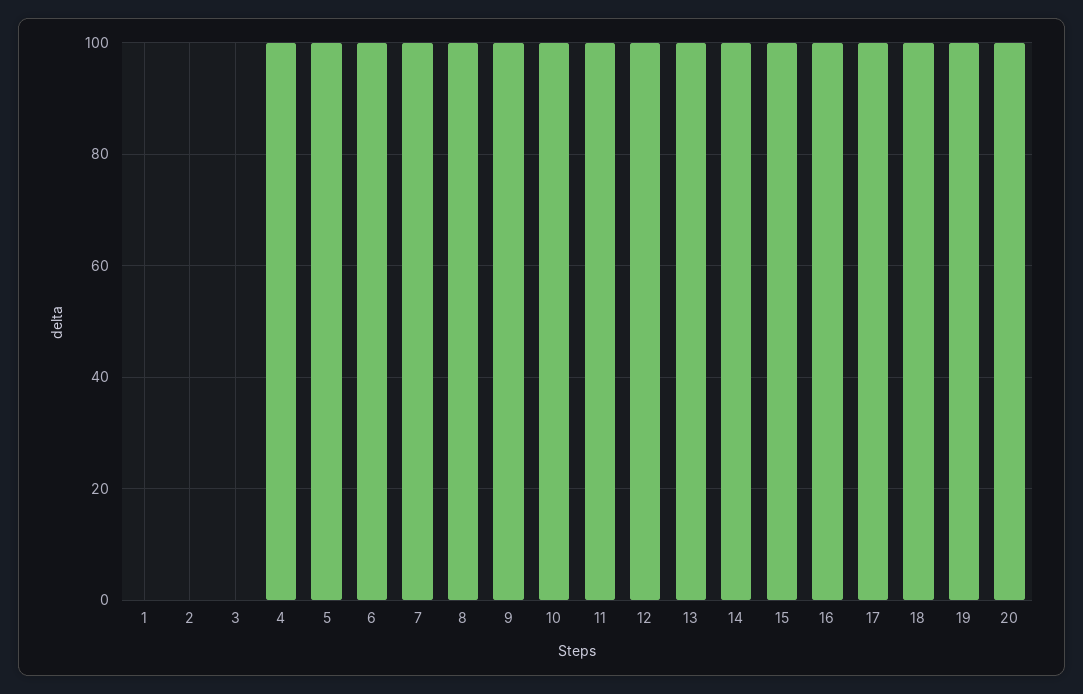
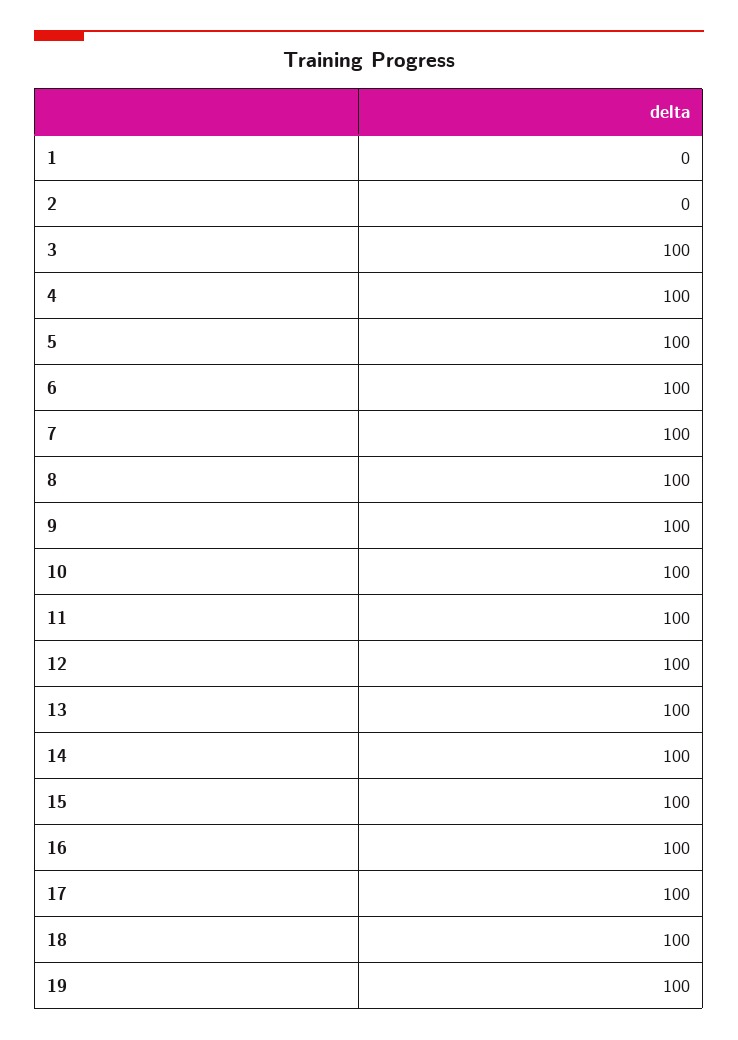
  {
    "1": 0,
    "2": 0,
-   "3": 0,
+   "3": 100,
    "4": 100,
    "5": 100,
    "6": 100,
    "7": 100,
    "8": 100,
    "9": 100,
    "10": 100,
    "11": 100,
    "12": 100,
    "13": 100,
    "14": 100,
    "15": 100,
    "16": 100,
    "17": 100,
    "18": 100,
-   "19": 100,
+   "19": 100
-   "20": 100
  }

